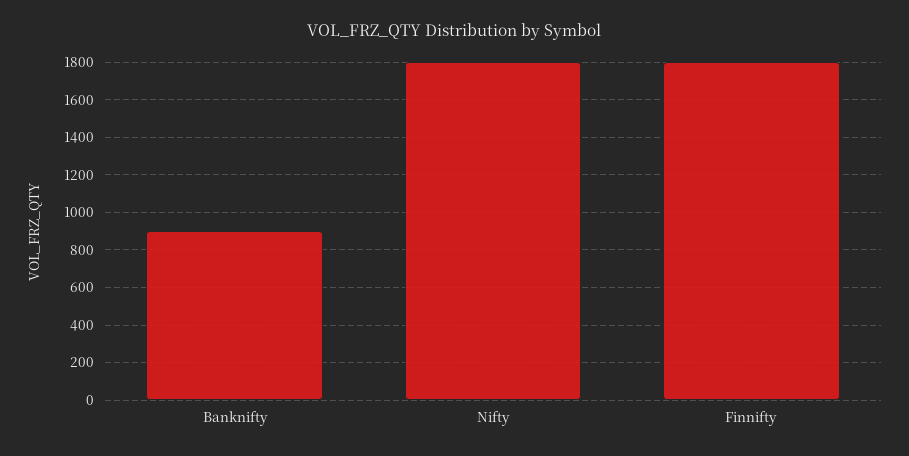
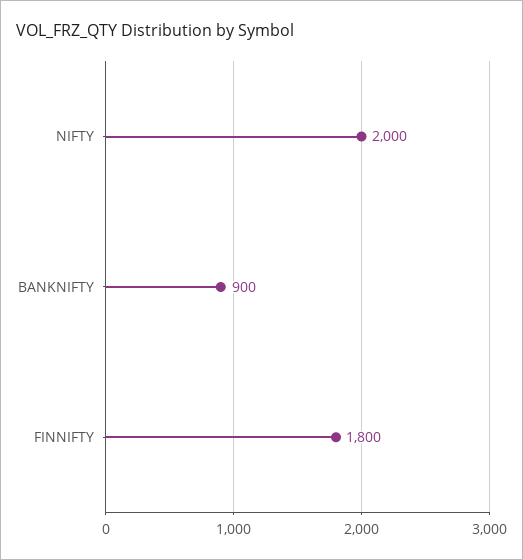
  {
    "Banknifty": 900,
-   "Nifty": 1800,
+   "Nifty": 2000,
    "Finnifty": 1800
  }

